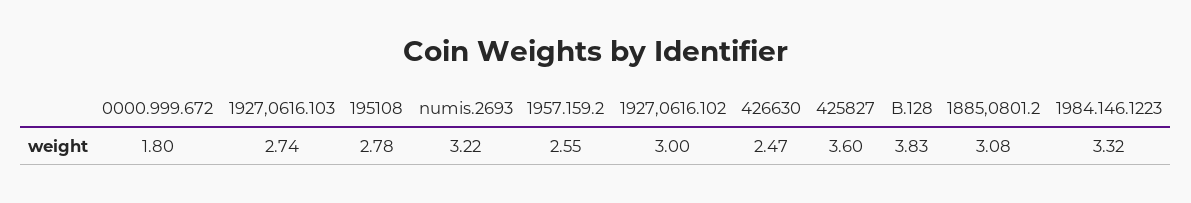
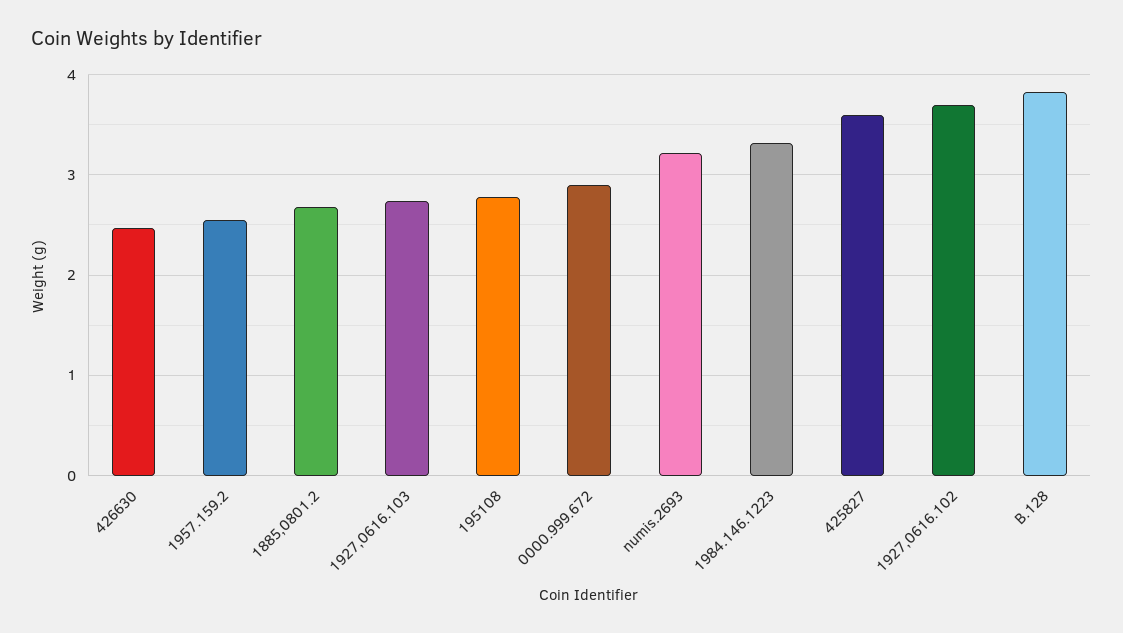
  {
-   "0000.999.672": 1.8,
+   "0000.999.672": 2.9,
    "1927,0616.103": 2.74,
    "195108": 2.78,
    "numis.2693": 3.22,
    "1957.159.2": 2.55,
-   "1927,0616.102": 3,
+   "1927,0616.102": 3.7,
    "426630": 2.47,
    "425827": 3.6,
    "B.128": 3.83,
-   "1885,0801.2": 3.08,
+   "1885,0801.2": 2.7,
    "1984.146.1223": 3.32
  }

